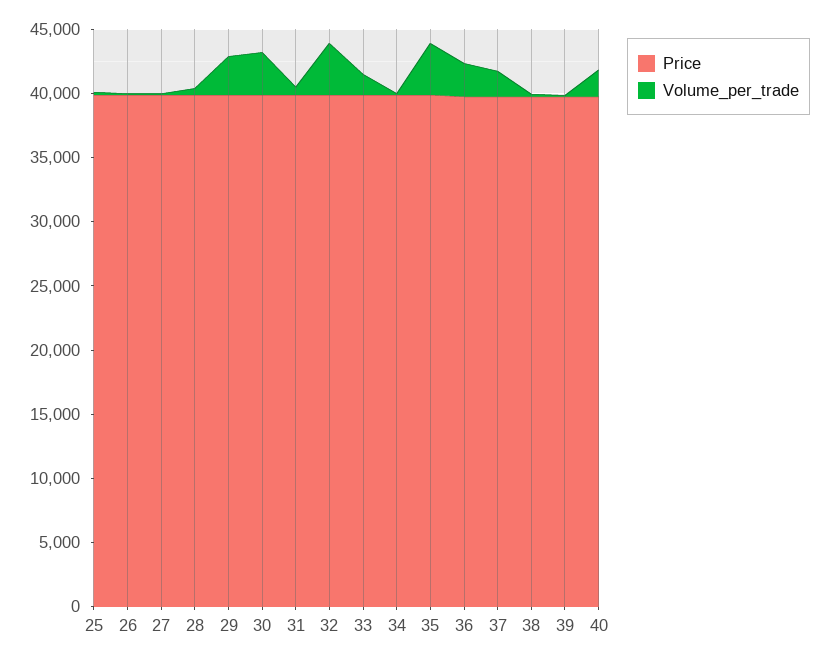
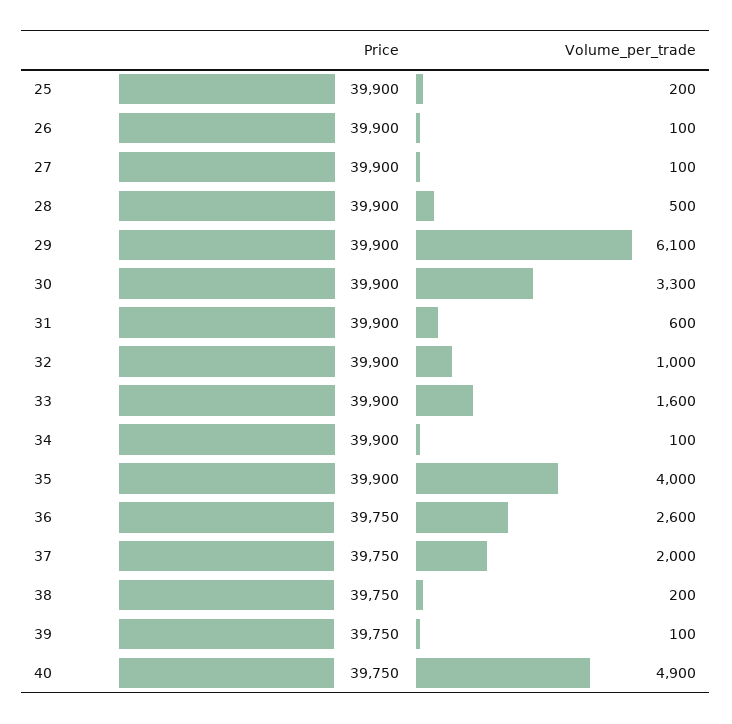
  {
    "Price": {
      "25": 39900,
      "26": 39900,
      "27": 39900,
      "28": 39900,
      "29": 39900,
      "30": 39900,
      "31": 39900,
      "32": 39900,
      "33": 39900,
      "34": 39900,
      "35": 39900,
      "36": 39750,
      "37": 39750,
      "38": 39750,
      "39": 39750,
      "40": 39750
    },
    "Volume_per_trade": {
      "25": 200,
      "26": 100,
      "27": 100,
      "28": 500,
-     "29": 3000,
+     "29": 6100,
      "30": 3300,
      "31": 600,
-     "32": 4000,
+     "32": 1000,
      "33": 1600,
      "34": 100,
      "35": 4000,
      "36": 2600,
      "37": 2000,
      "38": 200,
      "39": 100,
-     "40": 2000
+     "40": 4900
    }
  }

